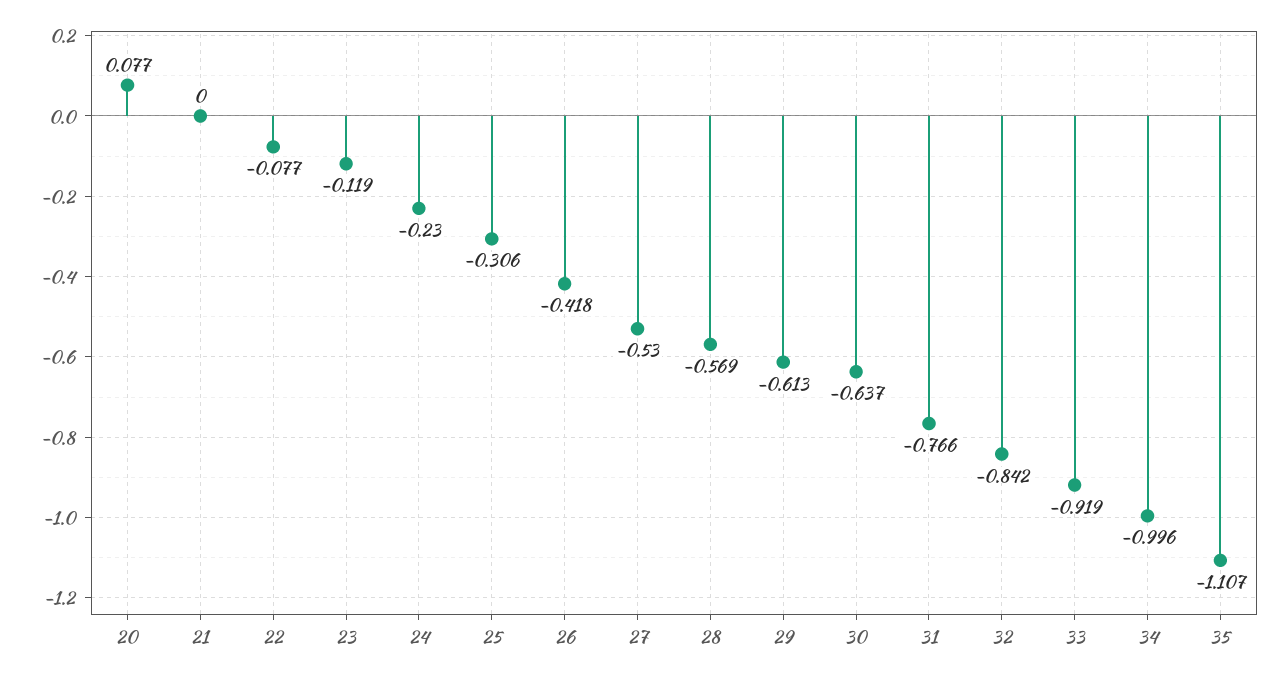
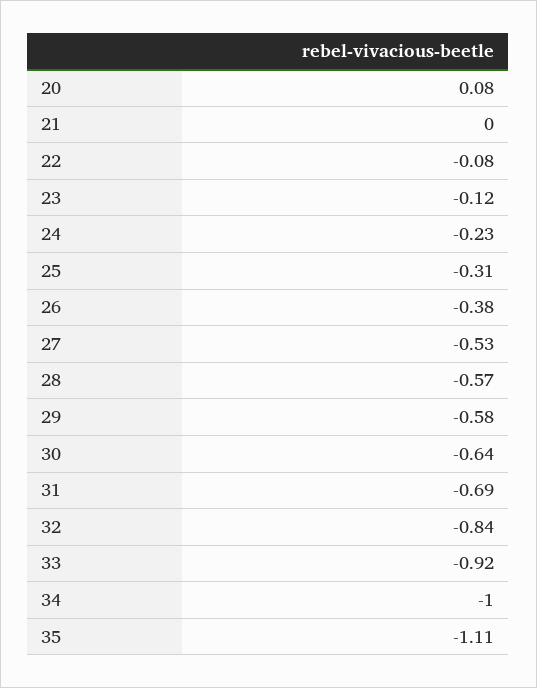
  {
    "20": 0.077,
    "21": 0,
    "22": -0.077,
    "23": -0.119,
    "24": -0.23,
    "25": -0.306,
-   "26": -0.418,
+   "26": -0.38,
    "27": -0.53,
    "28": -0.569,
-   "29": -0.613,
+   "29": -0.58,
    "30": -0.637,
-   "31": -0.766,
+   "31": -0.69,
    "32": -0.842,
    "33": -0.919,
    "34": -0.996,
    "35": -1.107
  }

